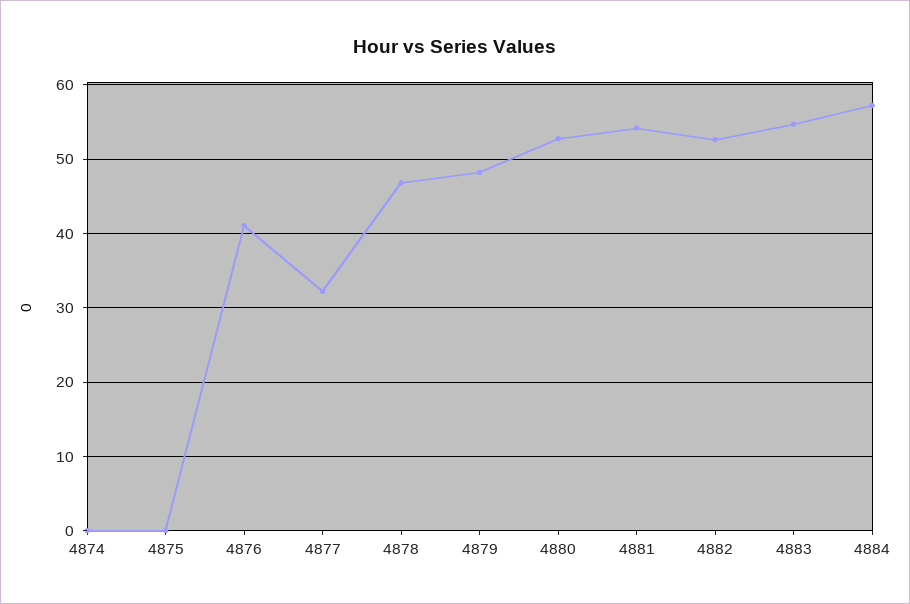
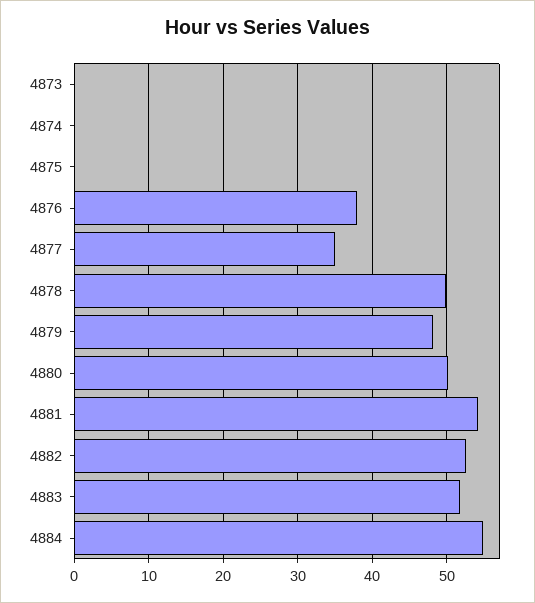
  {
    "4874": 0,
    "4875": 0,
-   "4876": 41,
+   "4876": 38,
-   "4877": 32,
+   "4877": 35,
-   "4878": 47,
+   "4878": 50,
    "4879": 48,
-   "4880": 53,
+   "4880": 50,
    "4881": 54,
    "4882": 53,
-   "4883": 55,
+   "4883": 52,
-   "4884": 57
+   "4884": 55,
+   "4873": 0
  }

